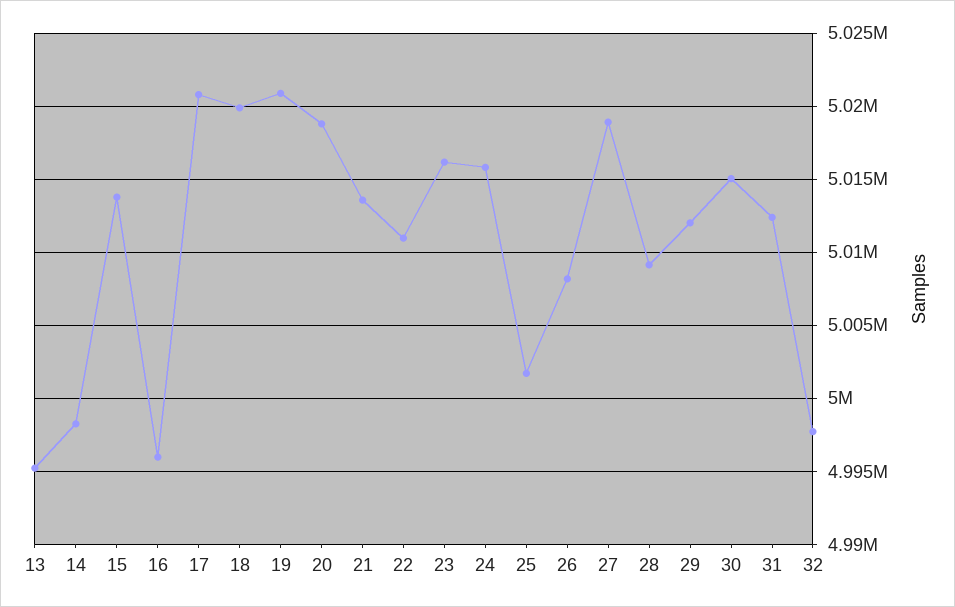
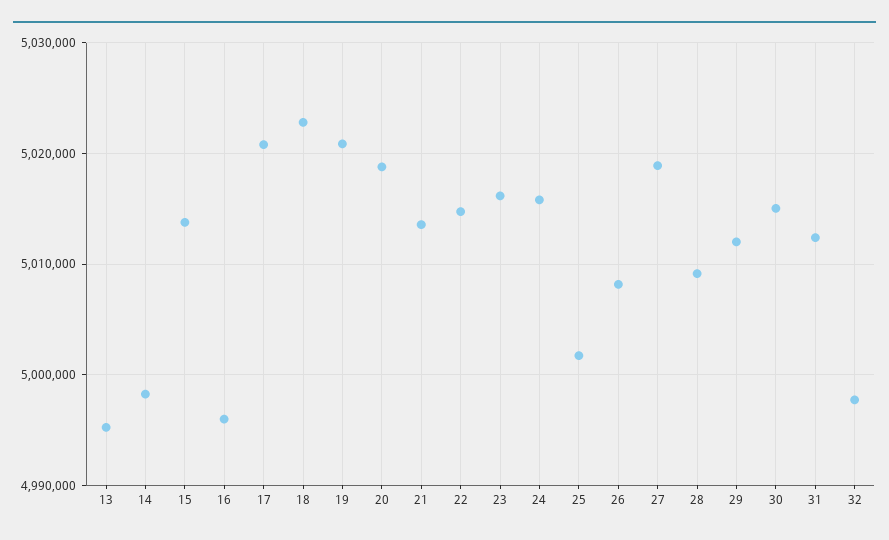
  {
    "13": 4995000,
    "14": 4998000,
    "15": 5014000,
    "16": 4996000,
    "17": 5021000,
-   "18": 5020000,
+   "18": 5023000,
    "19": 5021000,
    "20": 5019000,
    "21": 5013500,
-   "22": 5011000,
+   "22": 5015000,
    "23": 5016000,
    "24": 5016000,
    "25": 5001500,
    "26": 5008000,
    "27": 5019000,
    "28": 5009000,
    "29": 5012000,
    "30": 5015000,
    "31": 5012500,
    "32": 4997500
  }

